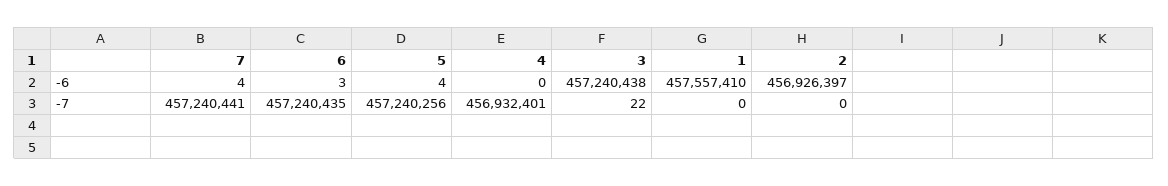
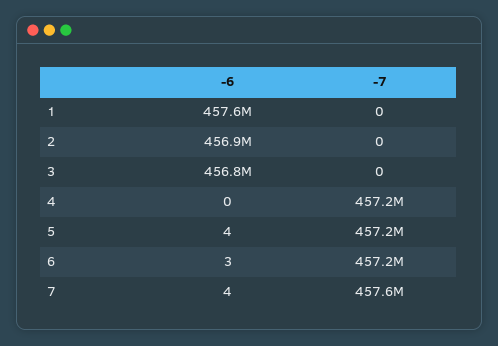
  {
    "7": {
      "-6": 4,
-     "-7": 457240441
+     "-7": 457600000
    },
    "6": {
      "-6": 3,
      "-7": 457240435
    },
    "5": {
      "-6": 4,
      "-7": 457240256
    },
    "4": {
      "-6": 0,
-     "-7": 456932401
+     "-7": 457200000
    },
    "3": {
-     "-6": 457240438,
+     "-6": 456800000,
-     "-7": 22
+     "-7": 0
    },
    "1": {
      "-6": 457557410,
      "-7": 0
    },
    "2": {
      "-6": 456926397,
      "-7": 0
    }
  }

